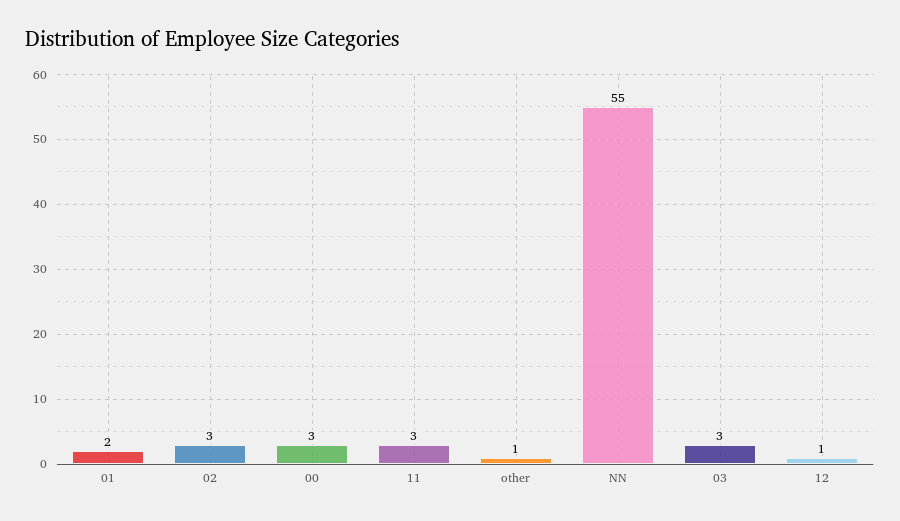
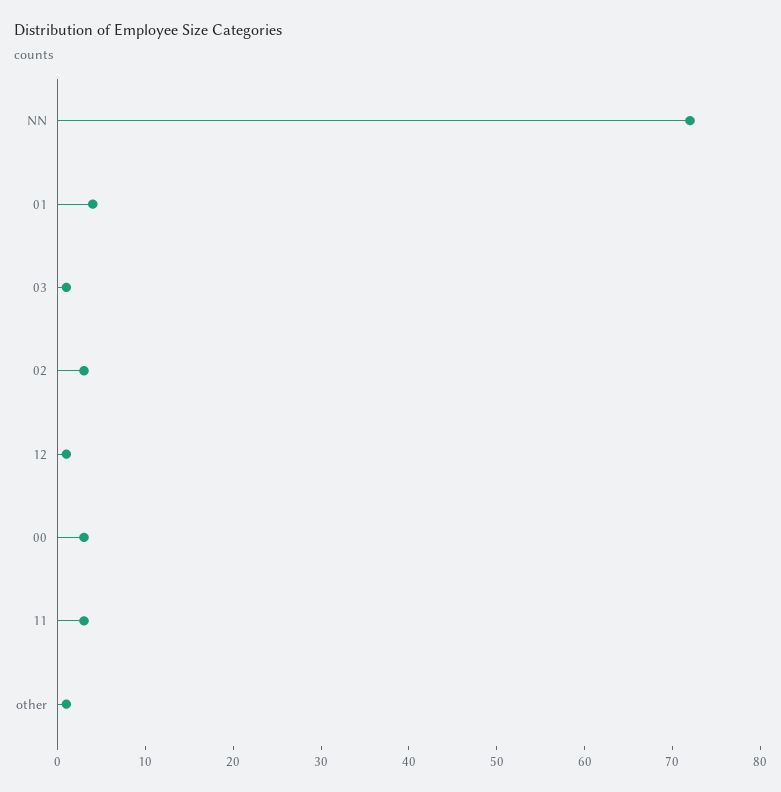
  {
-   "01": 2,
+   "01": 4,
    "02": 3,
    "00": 3,
    "11": 3,
    "other": 1,
-   "NN": 55,
+   "NN": 72,
-   "03": 3,
+   "03": 1,
    "12": 1
  }

